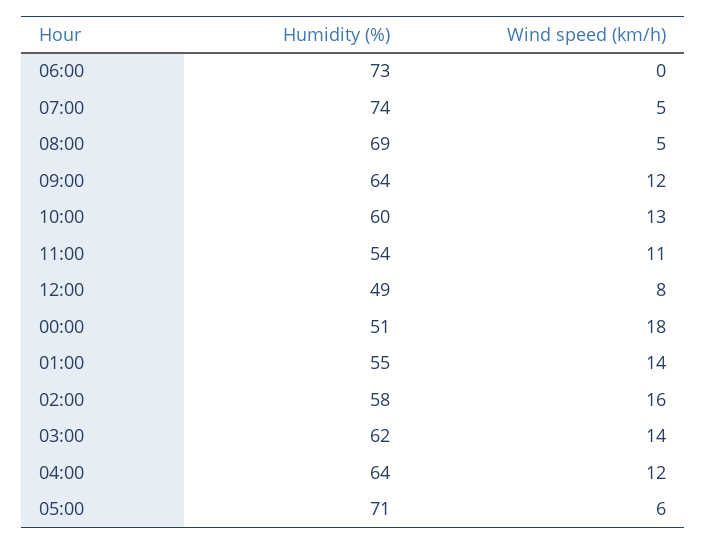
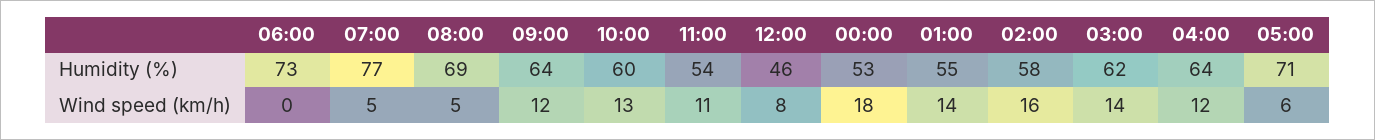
  {
    "Humidity (%)": {
      "06:00": 73,
-     "07:00": 74,
+     "07:00": 77,
      "08:00": 69,
      "09:00": 64,
      "10:00": 60,
      "11:00": 54,
-     "12:00": 49,
+     "12:00": 46,
-     "00:00": 51,
+     "00:00": 53,
      "01:00": 55,
      "02:00": 58,
      "03:00": 62,
      "04:00": 64,
      "05:00": 71
    },
    "Wind speed (km/h)": {
      "06:00": 0,
      "07:00": 5,
      "08:00": 5,
      "09:00": 12,
      "10:00": 13,
      "11:00": 11,
      "12:00": 8,
      "00:00": 18,
      "01:00": 14,
      "02:00": 16,
      "03:00": 14,
      "04:00": 12,
      "05:00": 6
    }
  }

